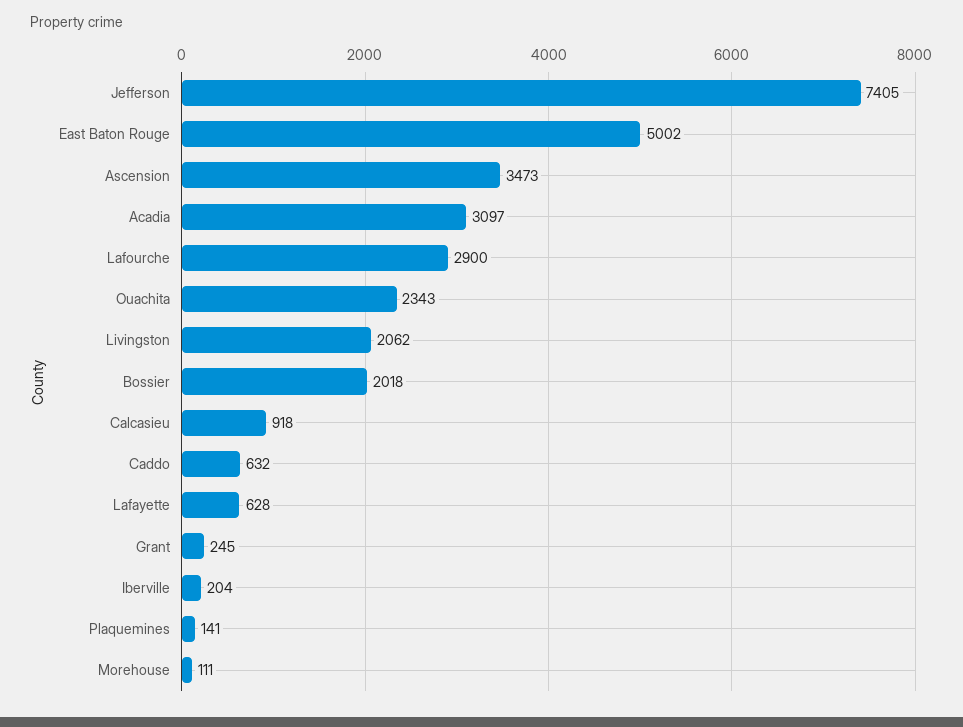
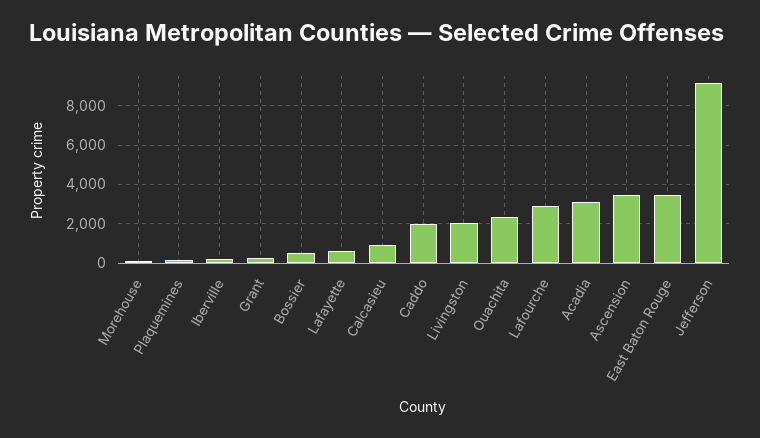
  {
-   "Jefferson": 7405,
+   "Jefferson": 9000,
-   "East Baton Rouge": 5002,
+   "East Baton Rouge": 3500,
    "Ascension": 3473,
    "Acadia": 3097,
    "Lafourche": 2900,
    "Ouachita": 2343,
    "Livingston": 2062,
-   "Bossier": 2018,
+   "Bossier": 500,
    "Calcasieu": 918,
-   "Caddo": 632,
+   "Caddo": 2000,
    "Lafayette": 628,
    "Grant": 245,
    "Iberville": 204,
    "Plaquemines": 141,
    "Morehouse": 111
  }

